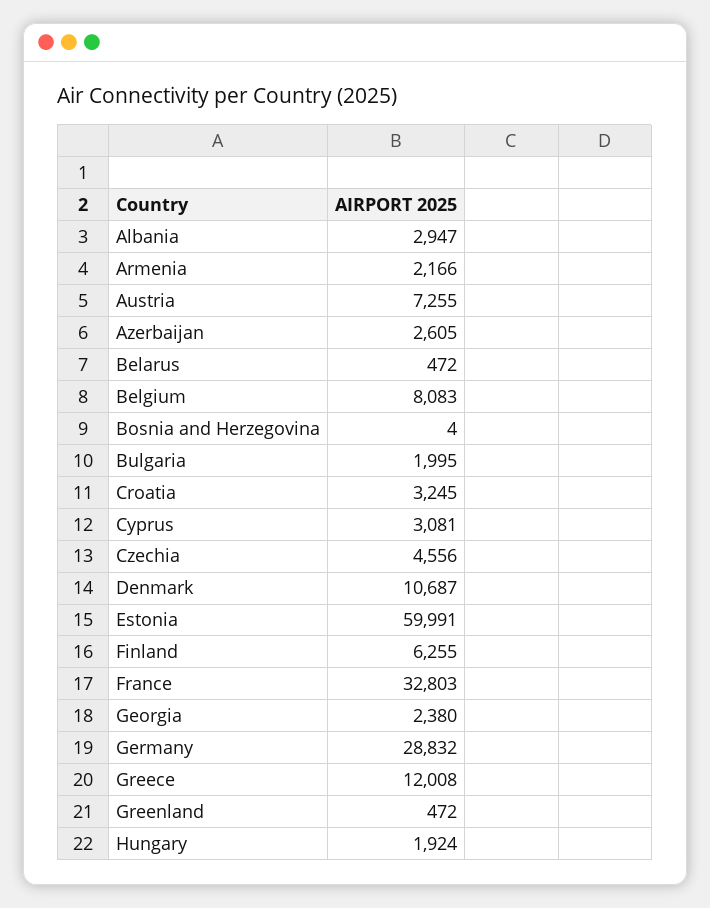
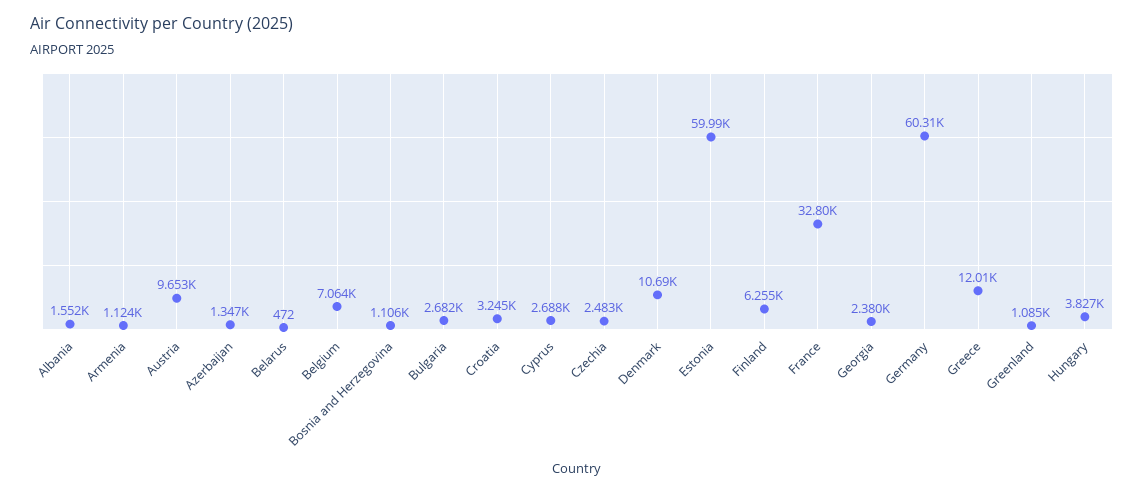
  {
-   "Albania": 2947,
+   "Albania": 1552,
-   "Armenia": 2166,
+   "Armenia": 1124,
-   "Austria": 7255,
+   "Austria": 9653,
-   "Azerbaijan": 2605,
+   "Azerbaijan": 1347,
    "Belarus": 472,
-   "Belgium": 8083,
+   "Belgium": 7064,
-   "Bosnia and Herzegovina": 4,
+   "Bosnia and Herzegovina": 1106,
-   "Bulgaria": 1995,
+   "Bulgaria": 2682,
    "Croatia": 3245,
-   "Cyprus": 3081,
+   "Cyprus": 2688,
-   "Czechia": 4556,
+   "Czechia": 2483,
    "Denmark": 10687,
    "Estonia": 59991,
    "Finland": 6255,
    "France": 32803,
    "Georgia": 2380,
-   "Germany": 28832,
+   "Germany": 60310,
    "Greece": 12008,
-   "Greenland": 472,
+   "Greenland": 1085,
-   "Hungary": 1924
+   "Hungary": 3827
  }

